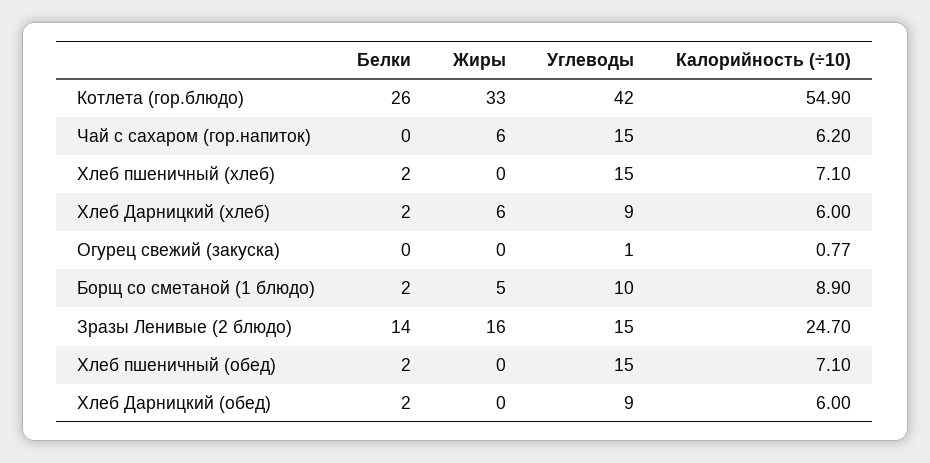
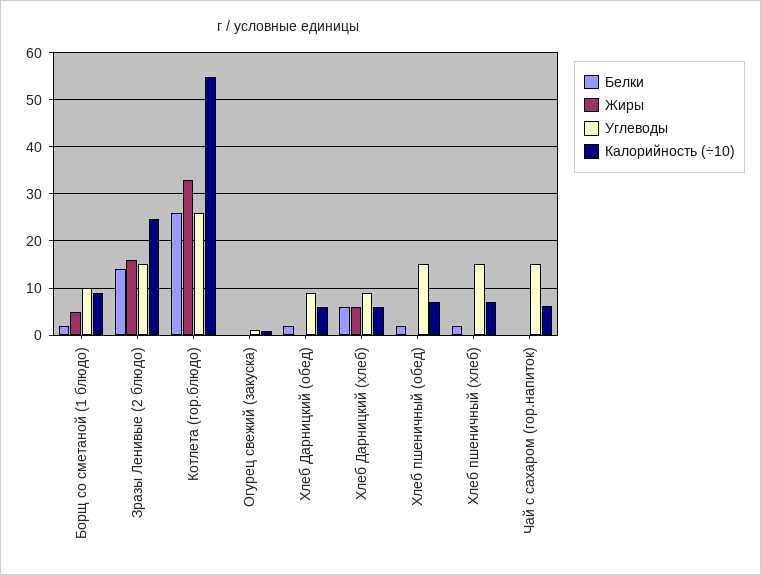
  {
    "Белки": {
      "Котлета (гор.блюдо)": 26,
      "Чай с сахаром (гор.напиток)": 0,
      "Хлеб пшеничный (хлеб)": 2,
-     "Хлеб Дарницкий (хлеб)": 2,
+     "Хлеб Дарницкий (хлеб)": 6,
      "Огурец свежий (закуска)": 0,
      "Борщ со сметаной (1 блюдо)": 2,
      "Зразы Ленивые (2 блюдо)": 14,
      "Хлеб пшеничный (обед)": 2,
      "Хлеб Дарницкий (обед)": 2
    },
    "Жиры": {
      "Котлета (гор.блюдо)": 33,
-     "Чай с сахаром (гор.напиток)": 6,
+     "Чай с сахаром (гор.напиток)": 0,
      "Хлеб пшеничный (хлеб)": 0,
      "Хлеб Дарницкий (хлеб)": 6,
      "Огурец свежий (закуска)": 0,
      "Борщ со сметаной (1 блюдо)": 5,
      "Зразы Ленивые (2 блюдо)": 16,
      "Хлеб пшеничный (обед)": 0,
      "Хлеб Дарницкий (обед)": 0
    },
    "Углеводы": {
-     "Котлета (гор.блюдо)": 42,
+     "Котлета (гор.блюдо)": 26,
      "Чай с сахаром (гор.напиток)": 15,
      "Хлеб пшеничный (хлеб)": 15,
      "Хлеб Дарницкий (хлеб)": 9,
      "Огурец свежий (закуска)": 1,
      "Борщ со сметаной (1 блюдо)": 10,
      "Зразы Ленивые (2 блюдо)": 15,
      "Хлеб пшеничный (обед)": 15,
      "Хлеб Дарницкий (обед)": 9
    },
    "Калорийность (÷10)": {
      "Котлета (гор.блюдо)": 54.9,
      "Чай с сахаром (гор.напиток)": 6.2,
      "Хлеб пшеничный (хлеб)": 7.1,
      "Хлеб Дарницкий (хлеб)": 6,
      "Огурец свежий (закуска)": 0.77,
      "Борщ со сметаной (1 блюдо)": 8.9,
      "Зразы Ленивые (2 блюдо)": 24.7,
      "Хлеб пшеничный (обед)": 7.1,
      "Хлеб Дарницкий (обед)": 6
    }
  }

